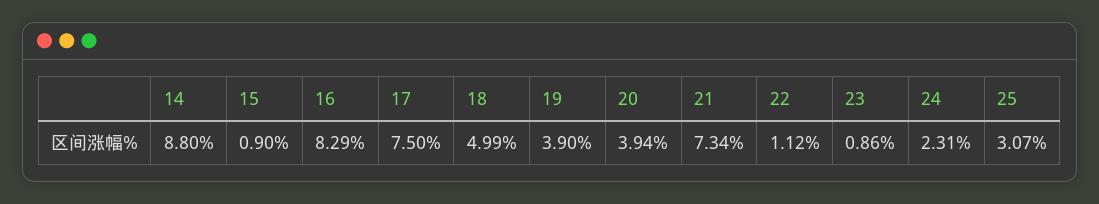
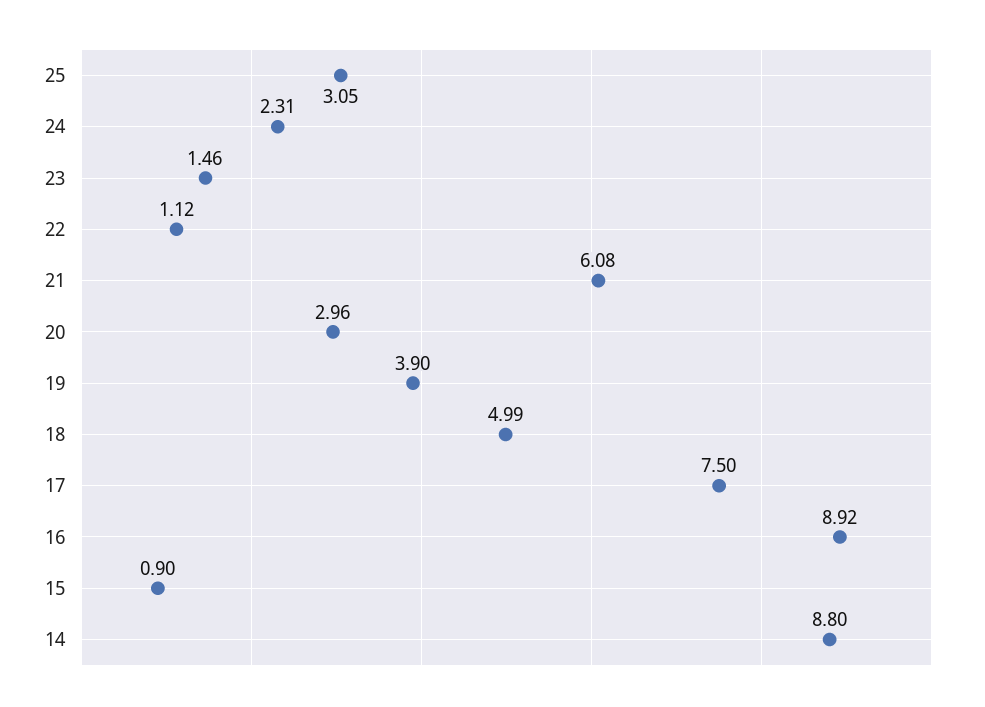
  {
    "14": 8.8,
    "15": 0.9,
-   "16": 8.29,
+   "16": 8.92,
    "17": 7.5,
    "18": 4.99,
    "19": 3.9,
-   "20": 3.94,
+   "20": 2.96,
-   "21": 7.34,
+   "21": 6.08,
    "22": 1.12,
-   "23": 0.86,
+   "23": 1.46,
    "24": 2.31,
-   "25": 3.07
+   "25": 3.05
  }

